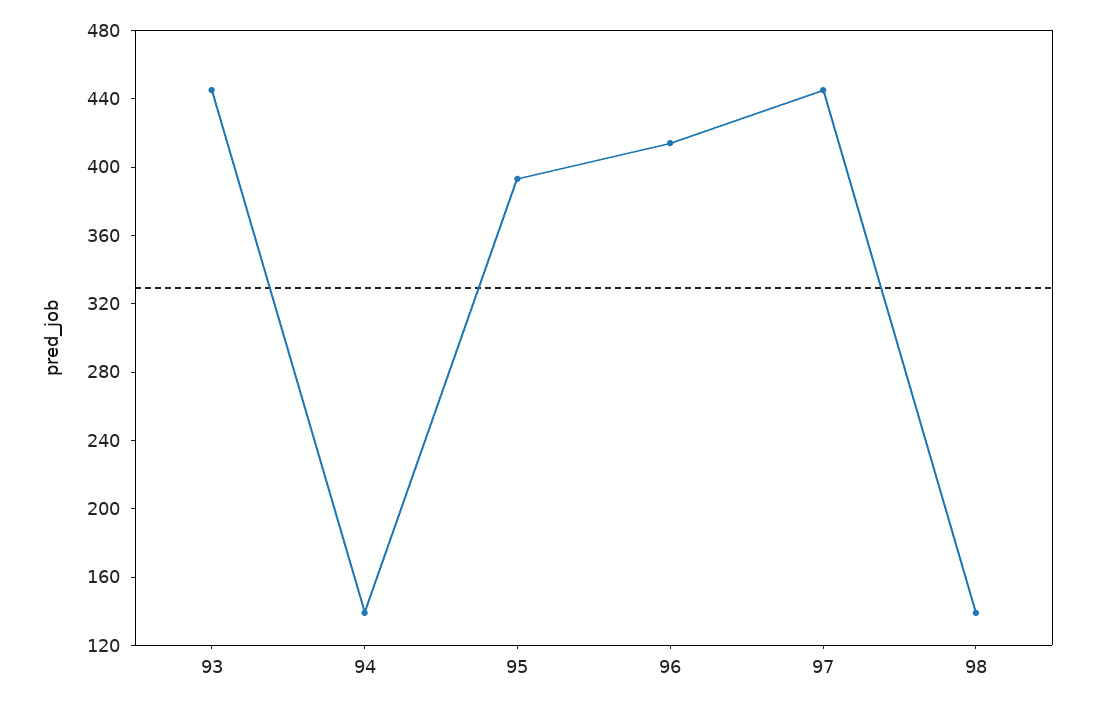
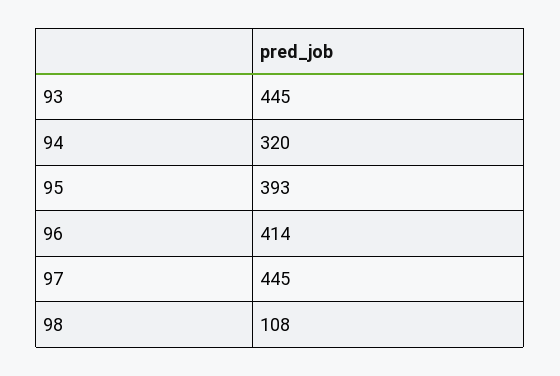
  {
    "93": 445,
-   "94": 140,
+   "94": 320,
    "95": 393,
    "96": 414,
    "97": 445,
-   "98": 140
+   "98": 108
  }

